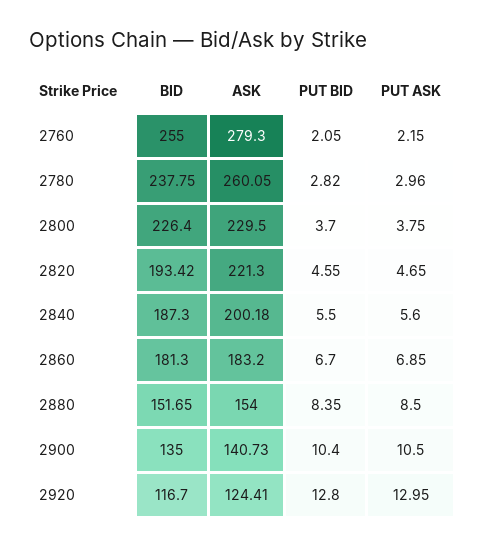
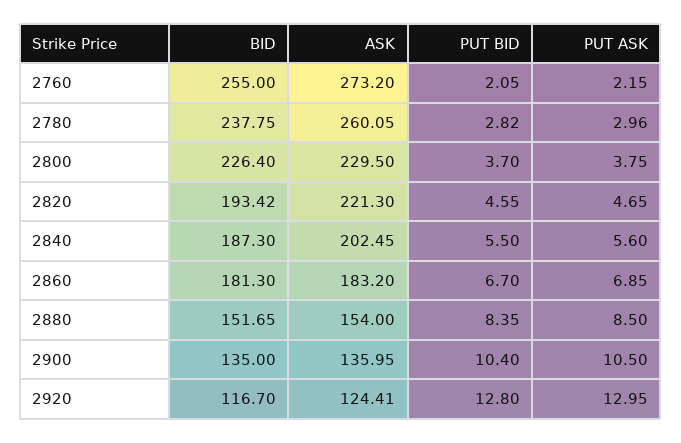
  {
    "BID": {
      "2760": 255,
      "2780": 237.75,
      "2800": 226.4,
      "2820": 193.42,
      "2840": 187.3,
      "2860": 181.3,
      "2880": 151.65,
      "2900": 135,
      "2920": 116.7
    },
    "ASK": {
-     "2760": 279.3,
+     "2760": 273.2,
      "2780": 260.05,
      "2800": 229.5,
      "2820": 221.3,
-     "2840": 200.18,
+     "2840": 202.45,
      "2860": 183.2,
      "2880": 154,
-     "2900": 140.73,
+     "2900": 135.95,
      "2920": 124.41
    },
    "PUT BID": {
      "2760": 2.05,
      "2780": 2.82,
      "2800": 3.7,
      "2820": 4.55,
      "2840": 5.5,
      "2860": 6.7,
      "2880": 8.35,
      "2900": 10.4,
      "2920": 12.8
    },
    "PUT ASK": {
      "2760": 2.15,
      "2780": 2.96,
      "2800": 3.75,
      "2820": 4.65,
      "2840": 5.6,
      "2860": 6.85,
      "2880": 8.5,
      "2900": 10.5,
      "2920": 12.95
    }
  }

